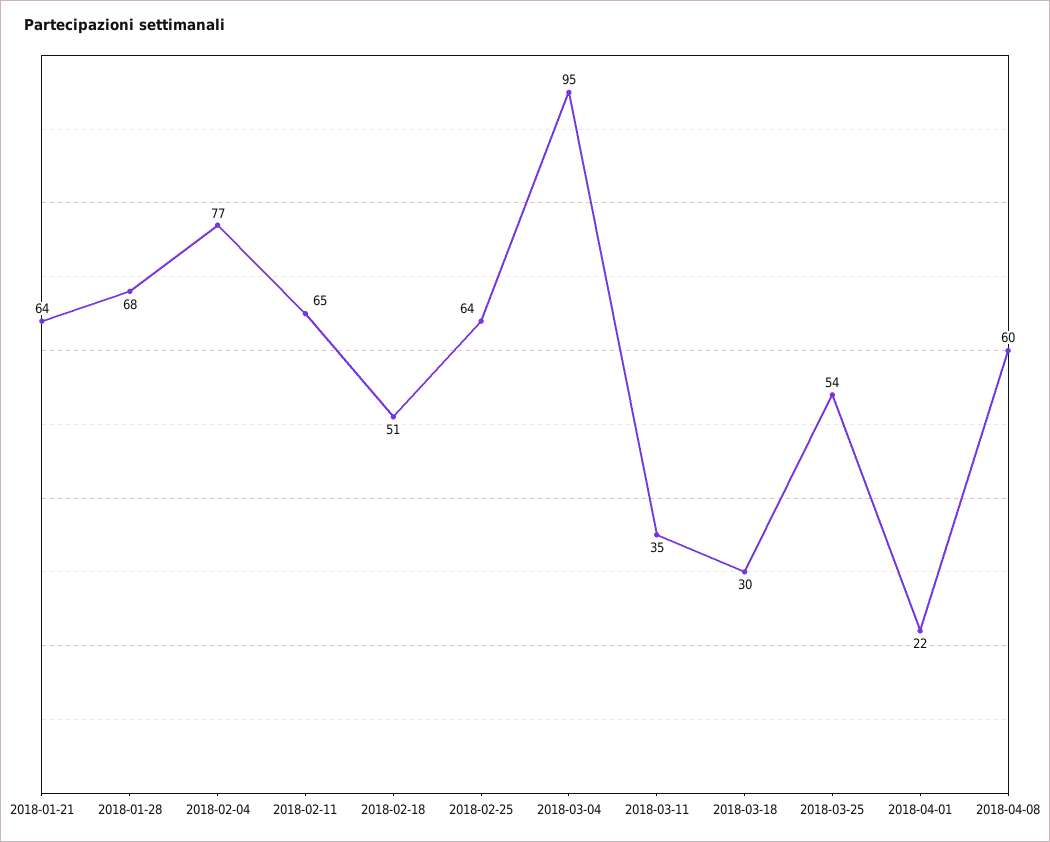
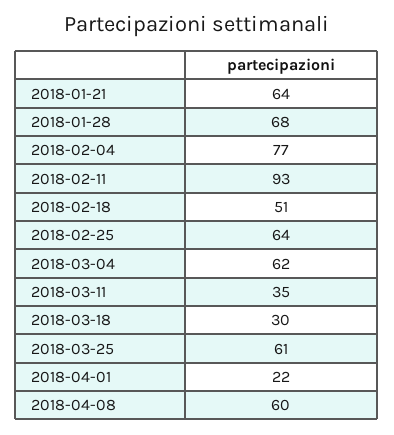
  {
    "2018-01-21": 64,
    "2018-01-28": 68,
    "2018-02-04": 77,
-   "2018-02-11": 65,
+   "2018-02-11": 93,
    "2018-02-18": 51,
    "2018-02-25": 64,
-   "2018-03-04": 95,
+   "2018-03-04": 62,
    "2018-03-11": 35,
    "2018-03-18": 30,
-   "2018-03-25": 54,
+   "2018-03-25": 61,
    "2018-04-01": 22,
    "2018-04-08": 60
  }

